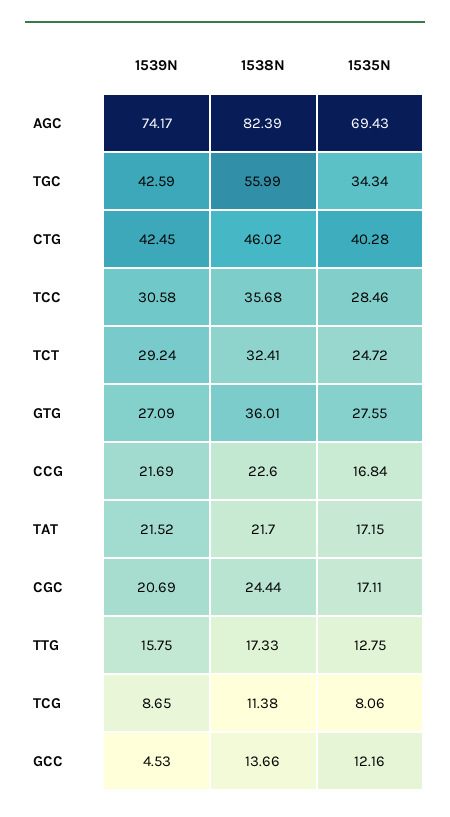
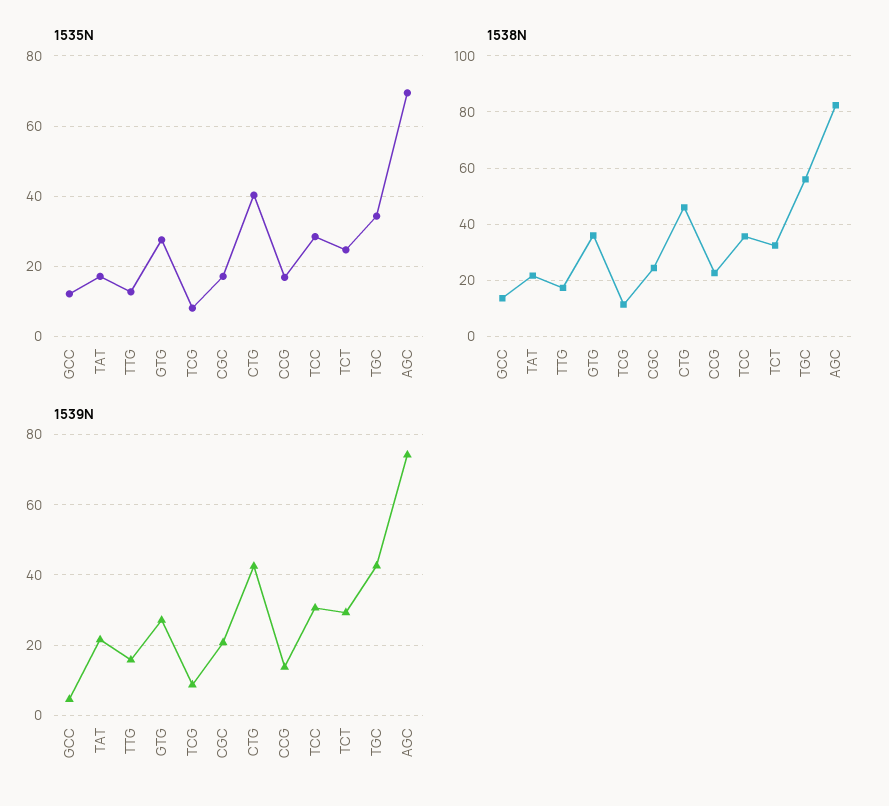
  {
    "1539N": {
      "AGC": 74.17,
      "TGC": 42.59,
      "CTG": 42.45,
      "TCC": 30.58,
      "TCT": 29.24,
      "GTG": 27.09,
-     "CCG": 21.69,
+     "CCG": 14,
      "TAT": 21.52,
      "CGC": 20.69,
      "TTG": 15.75,
      "TCG": 8.65,
      "GCC": 4.53
    },
    "1538N": {
      "AGC": 82.39,
      "TGC": 55.99,
      "CTG": 46.02,
      "TCC": 35.68,
      "TCT": 32.41,
      "GTG": 36.01,
      "CCG": 22.6,
      "TAT": 21.7,
      "CGC": 24.44,
      "TTG": 17.33,
      "TCG": 11.38,
      "GCC": 13.66
    },
    "1535N": {
      "AGC": 69.43,
      "TGC": 34.34,
      "CTG": 40.28,
      "TCC": 28.46,
      "TCT": 24.72,
      "GTG": 27.55,
      "CCG": 16.84,
      "TAT": 17.15,
      "CGC": 17.11,
      "TTG": 12.75,
      "TCG": 8.06,
      "GCC": 12.16
    }
  }

